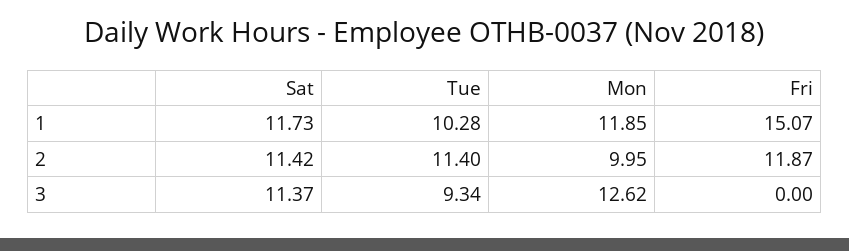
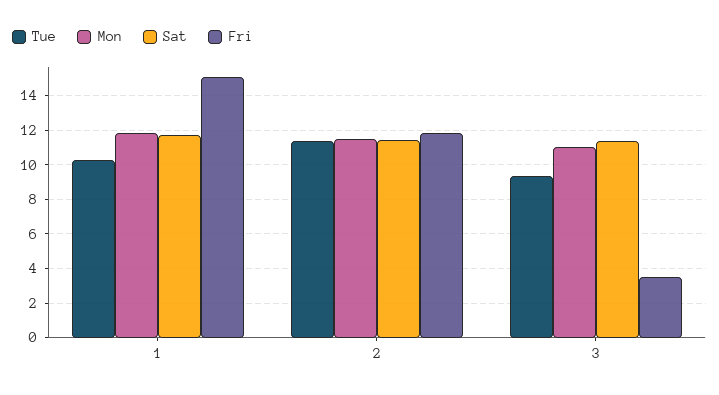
  {
    "Sat": {
      "1": 11.73,
      "2": 11.42,
      "3": 11.37
    },
    "Tue": {
      "1": 10.28,
      "2": 11.4,
      "3": 9.34
    },
    "Mon": {
      "1": 11.85,
-     "2": 9.95,
+     "2": 11.5,
-     "3": 12.62
+     "3": 11
    },
    "Fri": {
      "1": 15.07,
      "2": 11.87,
-     "3": 0
+     "3": 3.5
    }
  }

